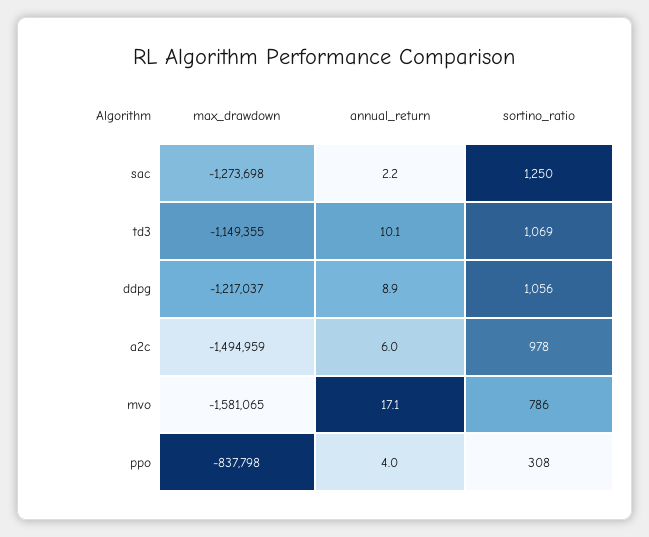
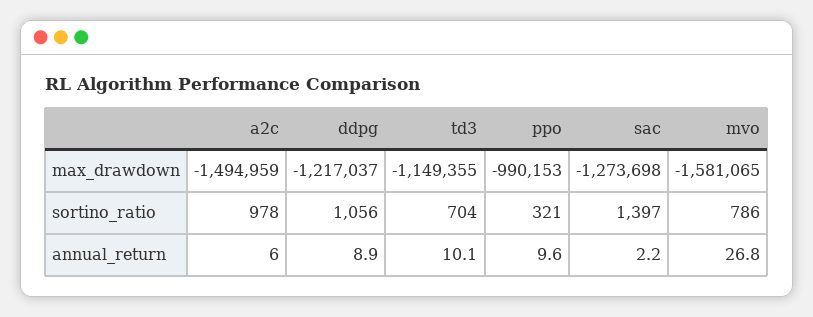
  {
    "max_drawdown": {
      "sac": -1273698,
      "td3": -1149355,
      "ddpg": -1217037,
      "a2c": -1494959,
      "mvo": -1581065,
-     "ppo": -837798
+     "ppo": -990153
    },
    "annual_return": {
      "sac": 2.2,
      "td3": 10.1,
      "ddpg": 8.9,
      "a2c": 6,
-     "mvo": 17.1,
+     "mvo": 26.8,
-     "ppo": 4
+     "ppo": 9.6
    },
    "sortino_ratio": {
-     "sac": 1250,
+     "sac": 1397,
-     "td3": 1069,
+     "td3": 704,
      "ddpg": 1056,
      "a2c": 978,
      "mvo": 786,
-     "ppo": 308
+     "ppo": 321
    }
  }

